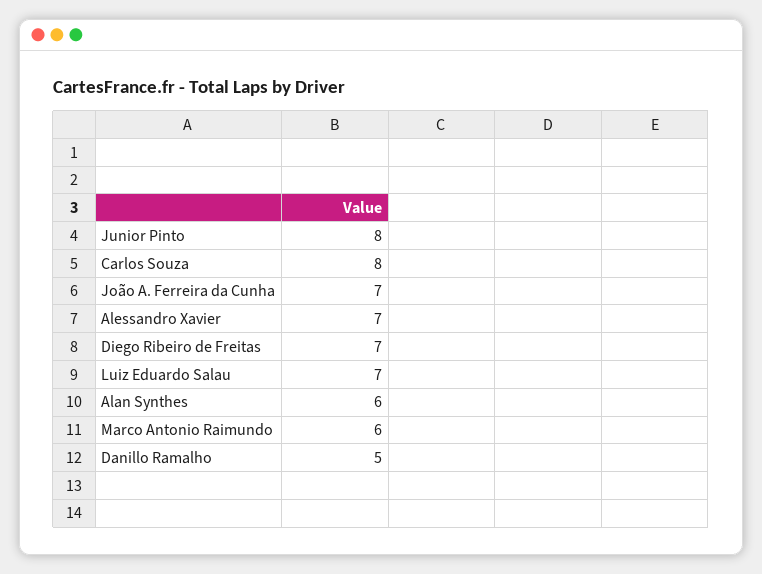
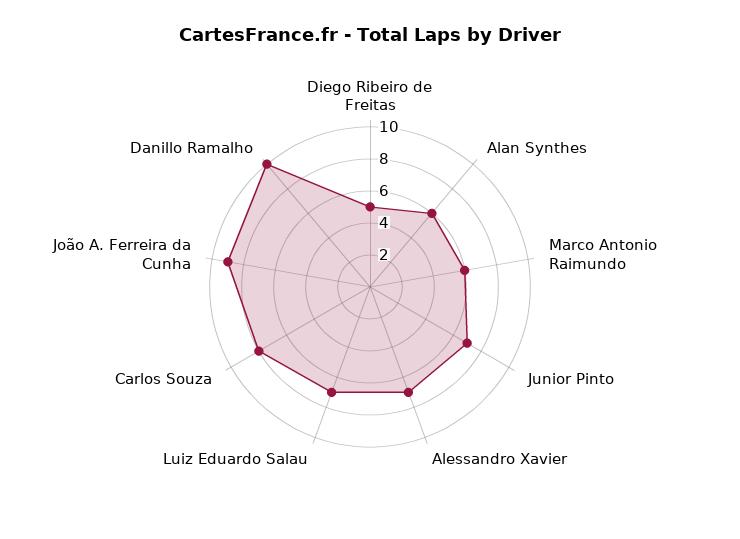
  {
-   "Junior Pinto": 8,
+   "Junior Pinto": 7,
    "Carlos Souza": 8,
-   "João A. Ferreira da Cunha": 7,
+   "João A. Ferreira da Cunha": 9,
    "Alessandro Xavier": 7,
-   "Diego Ribeiro de Freitas": 7,
+   "Diego Ribeiro de Freitas": 5,
    "Luiz Eduardo Salau": 7,
    "Alan Synthes": 6,
    "Marco Antonio Raimundo": 6,
-   "Danillo Ramalho": 5
+   "Danillo Ramalho": 10
  }

